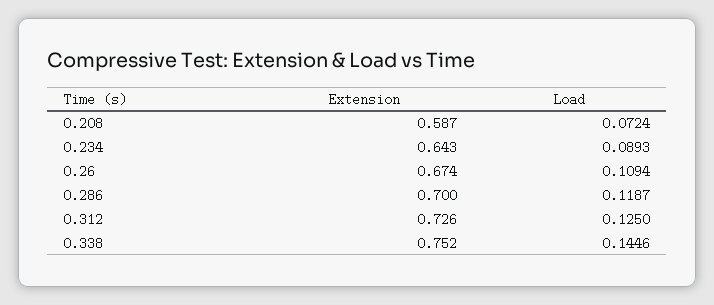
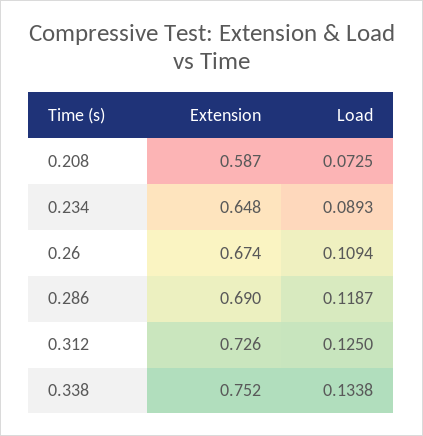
  {
    "Extension": {
      "0.208": 0.587,
-     "0.234": 0.643,
+     "0.234": 0.648,
      "0.26": 0.674,
-     "0.286": 0.7,
+     "0.286": 0.69,
      "0.312": 0.726,
      "0.338": 0.752
    },
    "Load": {
-     "0.208": 0.0724,
+     "0.208": 0.0725,
      "0.234": 0.0893,
      "0.26": 0.1094,
      "0.286": 0.1187,
      "0.312": 0.125,
-     "0.338": 0.1446
+     "0.338": 0.1338
    }
  }

